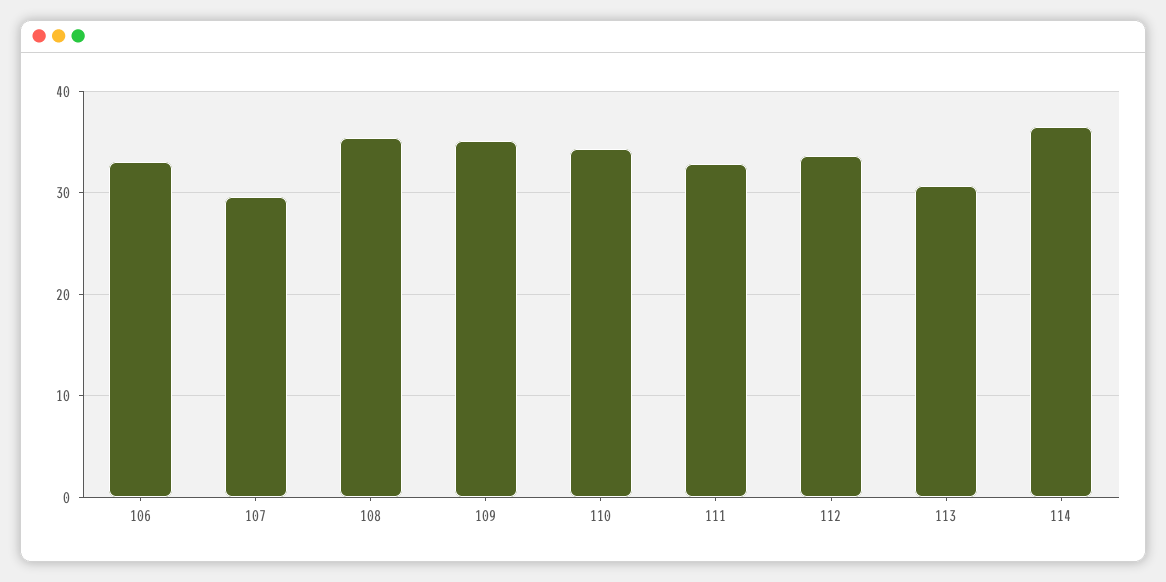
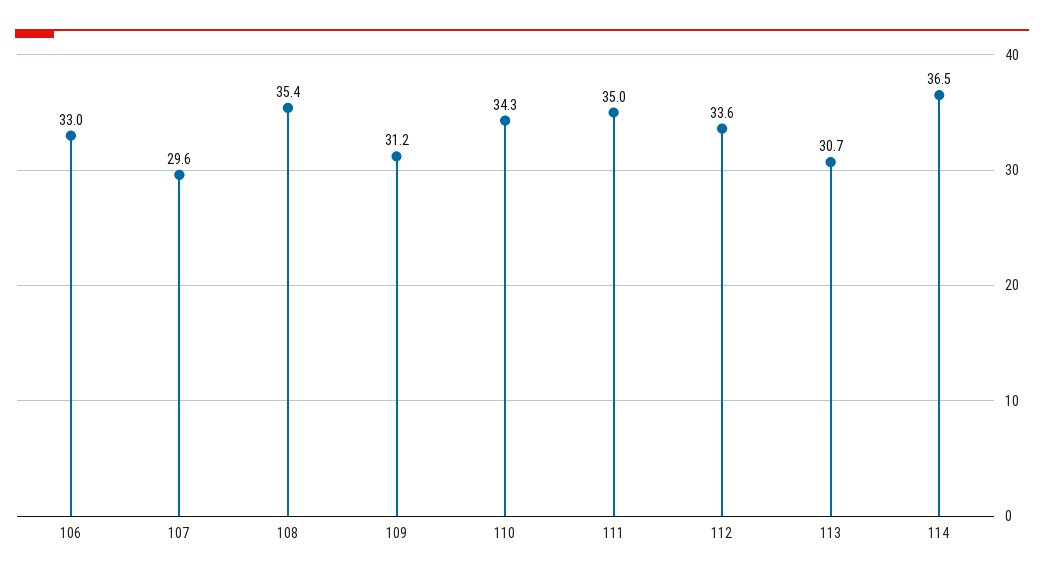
  {
    "106": 33,
    "107": 29.6,
    "108": 35.4,
-   "109": 35,
+   "109": 31.2,
    "110": 34.3,
-   "111": 33,
+   "111": 35,
    "112": 33.6,
    "113": 30.7,
    "114": 36.5
  }

